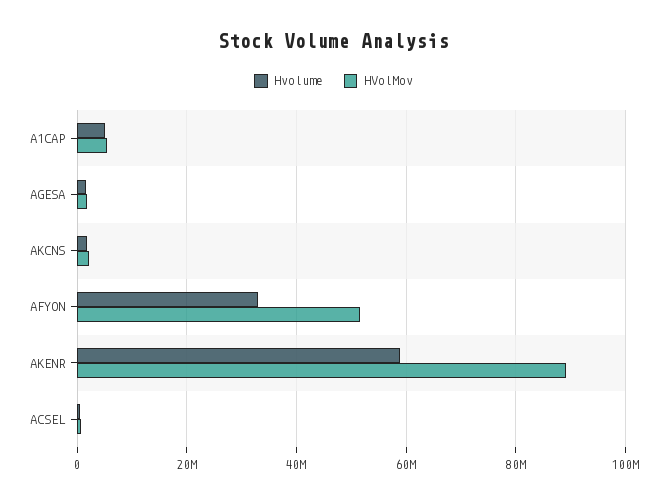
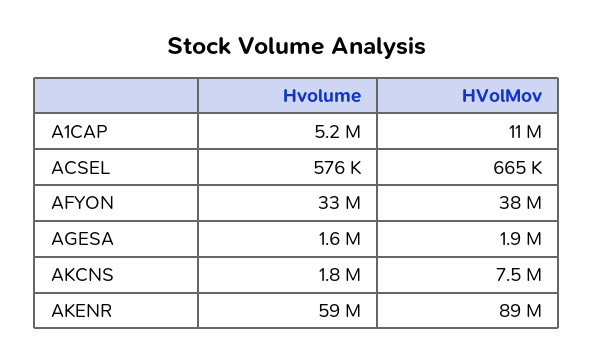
  {
    "Hvolume": {
      "A1CAP": 5200000,
      "AGESA": 1600000,
      "AKCNS": 1800000,
      "AFYON": 33000000,
      "AKENR": 59000000,
      "ACSEL": 576000
    },
    "HVolMov": {
-     "A1CAP": 6000000,
+     "A1CAP": 11000000,
      "AGESA": 1900000,
-     "AKCNS": 2000000,
+     "AKCNS": 7500000,
-     "AFYON": 52000000,
+     "AFYON": 38000000,
      "AKENR": 89000000,
      "ACSEL": 665000
    }
  }

